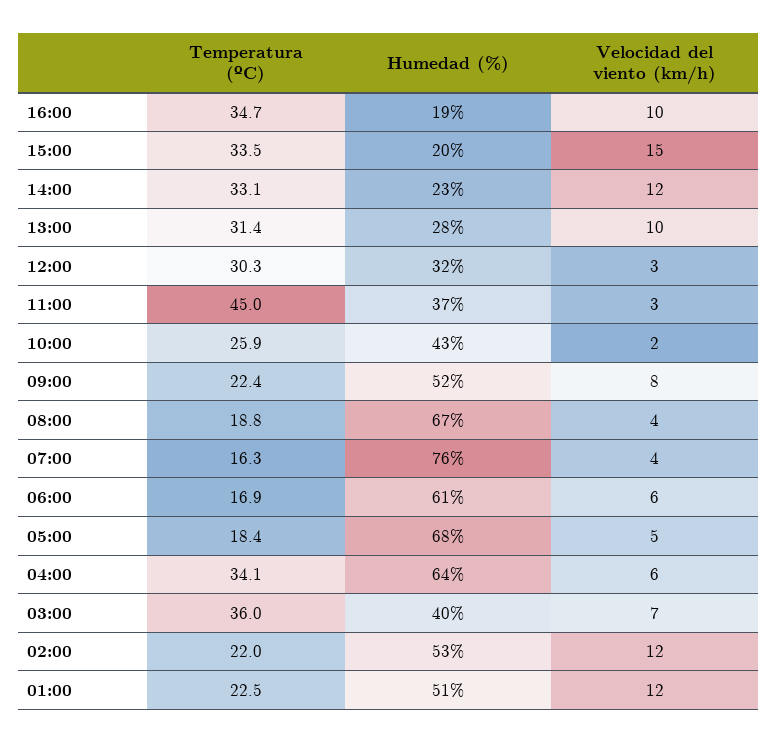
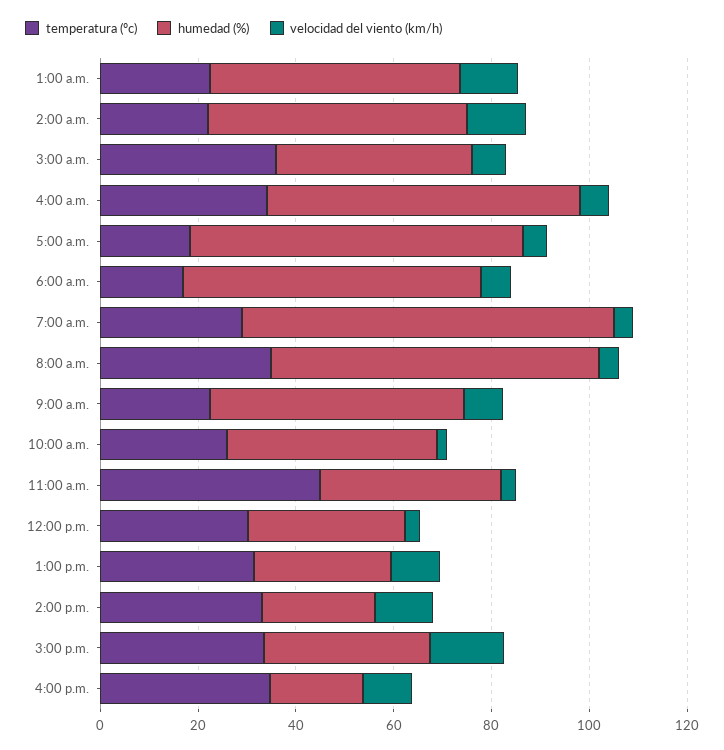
  {
    "Temperatura (ºC)": {
      "16:00": 34.7,
      "15:00": 33.5,
      "14:00": 33.1,
      "13:00": 31.4,
      "12:00": 30.3,
      "11:00": 45,
      "10:00": 25.9,
      "09:00": 22.4,
-     "08:00": 18.8,
+     "08:00": 35,
-     "07:00": 16.3,
+     "07:00": 30,
      "06:00": 16.9,
      "05:00": 18.4,
      "04:00": 34.1,
      "03:00": 36,
      "02:00": 22,
      "01:00": 22.5
    },
    "Humedad (%)": {
      "16:00": 19,
-     "15:00": 20,
+     "15:00": 35,
      "14:00": 23,
      "13:00": 28,
      "12:00": 32,
      "11:00": 37,
      "10:00": 43,
      "09:00": 52,
      "08:00": 67,
      "07:00": 76,
      "06:00": 61,
      "05:00": 68,
      "04:00": 64,
      "03:00": 40,
      "02:00": 53,
      "01:00": 51
    },
    "Velocidad del viento (km/h)": {
      "16:00": 10,
      "15:00": 15,
      "14:00": 12,
      "13:00": 10,
      "12:00": 3,
      "11:00": 3,
      "10:00": 2,
      "09:00": 8,
      "08:00": 4,
      "07:00": 4,
      "06:00": 6,
      "05:00": 5,
      "04:00": 6,
      "03:00": 7,
      "02:00": 12,
      "01:00": 12
    }
  }

